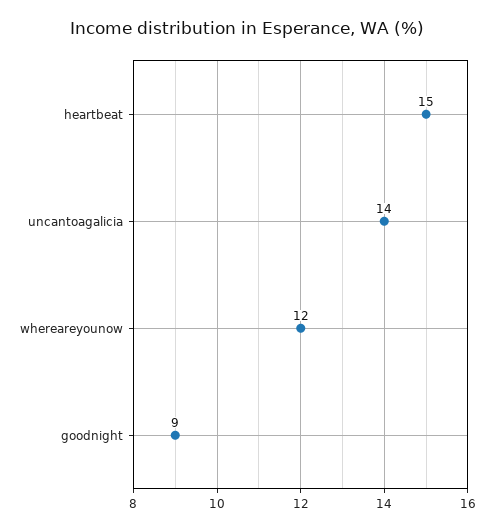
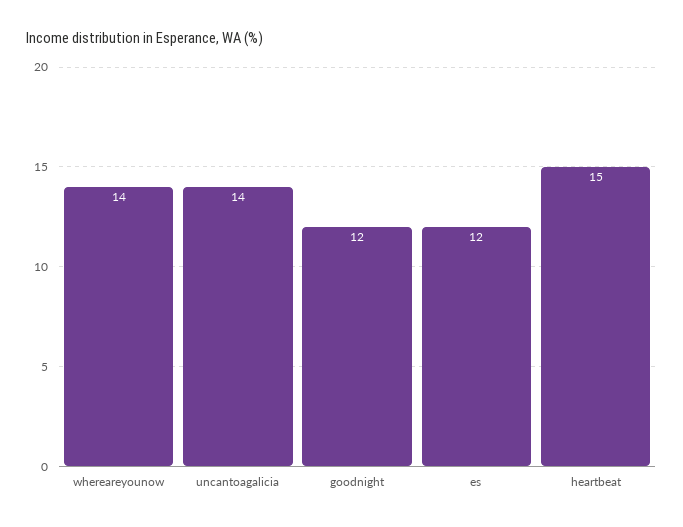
  {
    "heartbeat": 15,
    "uncantoagalicia": 14,
-   "whereareyounow": 12,
+   "whereareyounow": 14,
-   "goodnight": 9
+   "goodnight": 12,
+   "es": 12
  }

